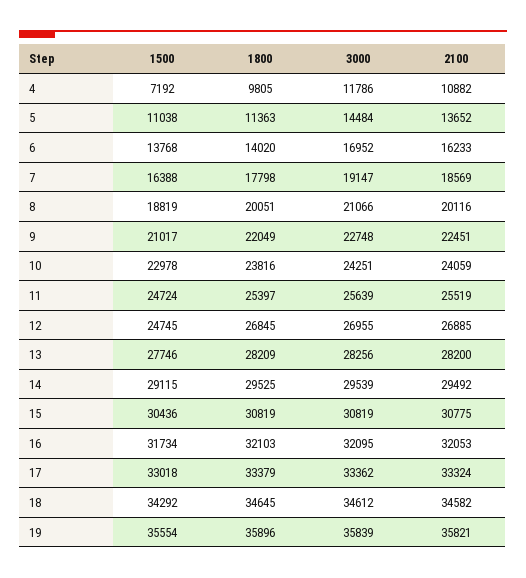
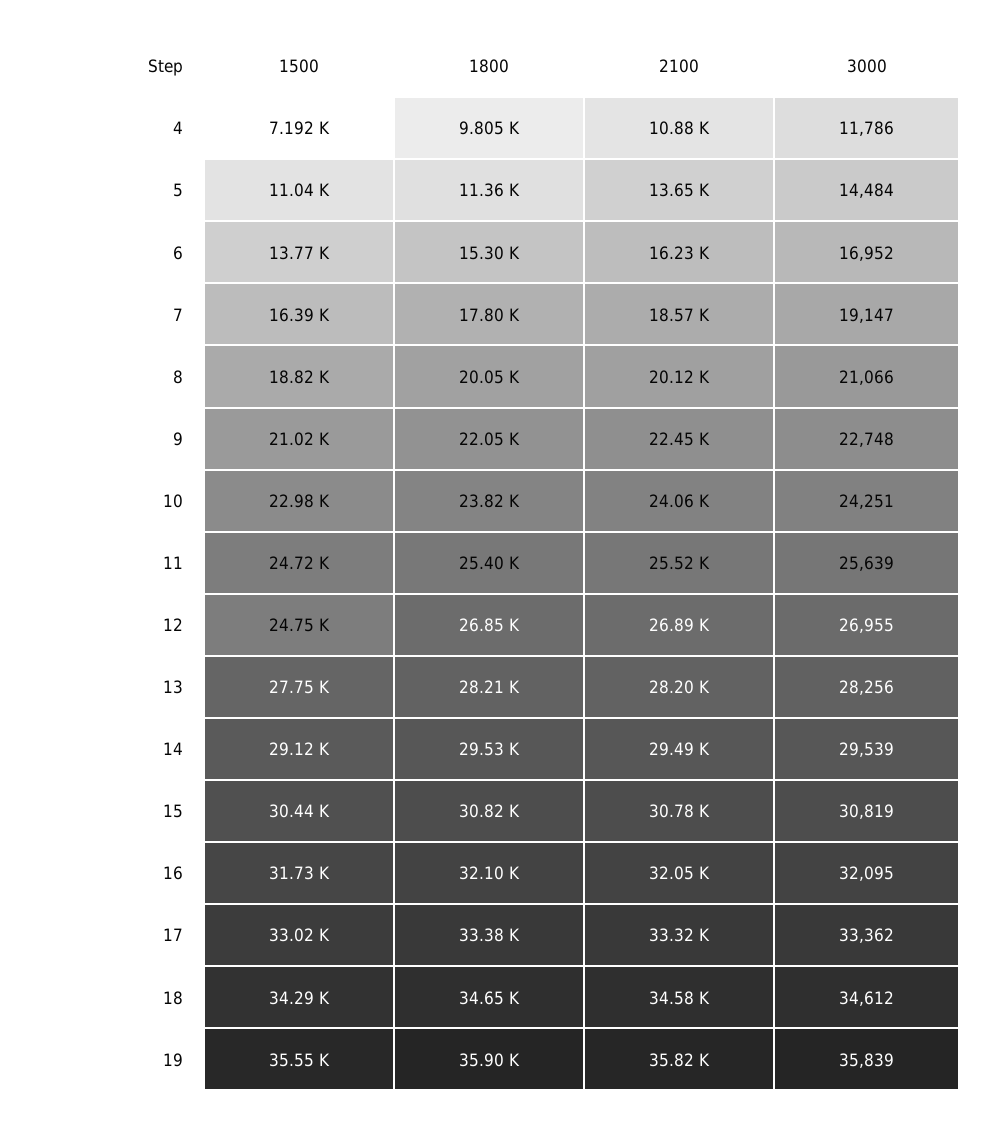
  {
    "1500": {
      "4": 7192,
      "5": 11038,
      "6": 13768,
      "7": 16388,
      "8": 18819,
      "9": 21017,
      "10": 22978,
      "11": 24724,
      "12": 24745,
      "13": 27746,
      "14": 29115,
      "15": 30436,
      "16": 31734,
      "17": 33018,
      "18": 34292,
      "19": 35554
    },
    "1800": {
      "4": 9805,
      "5": 11363,
-     "6": 14020,
+     "6": 15300,
      "7": 17798,
      "8": 20051,
      "9": 22049,
      "10": 23816,
      "11": 25397,
      "12": 26845,
      "13": 28209,
      "14": 29525,
      "15": 30819,
      "16": 32103,
      "17": 33379,
      "18": 34645,
      "19": 35896
    },
    "3000": {
      "4": 11786,
      "5": 14484,
      "6": 16952,
      "7": 19147,
      "8": 21066,
      "9": 22748,
      "10": 24251,
      "11": 25639,
      "12": 26955,
      "13": 28256,
      "14": 29539,
      "15": 30819,
      "16": 32095,
      "17": 33362,
      "18": 34612,
      "19": 35839
    },
    "2100": {
      "4": 10882,
      "5": 13652,
      "6": 16233,
      "7": 18569,
      "8": 20116,
      "9": 22451,
      "10": 24059,
      "11": 25519,
      "12": 26885,
      "13": 28200,
      "14": 29492,
      "15": 30775,
      "16": 32053,
      "17": 33324,
      "18": 34582,
      "19": 35821
    }
  }

